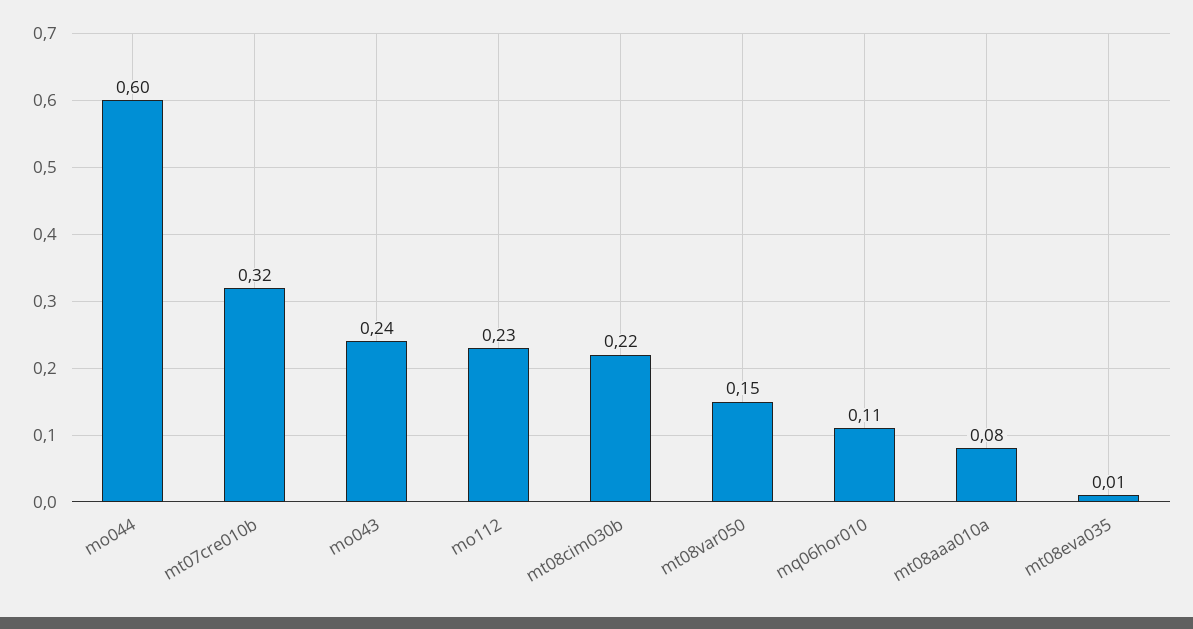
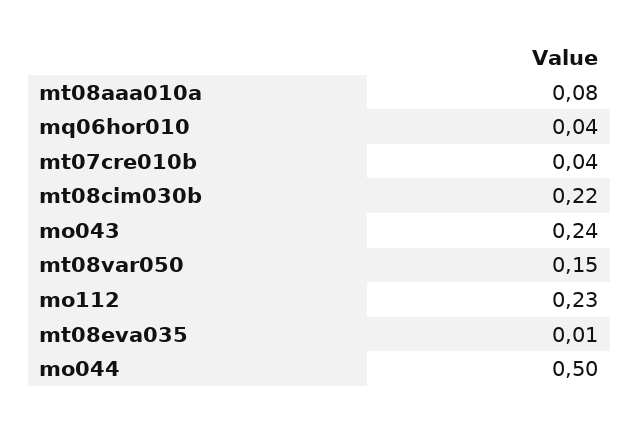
  {
-   "mo044": 0.6,
+   "mo044": 0.5,
-   "mt07cre010b": 0.32,
+   "mt07cre010b": 0.04,
    "mo043": 0.24,
    "mo112": 0.23,
    "mt08cim030b": 0.22,
    "mt08var050": 0.15,
-   "mq06hor010": 0.11,
+   "mq06hor010": 0.04,
    "mt08aaa010a": 0.08,
    "mt08eva035": 0.01
  }

